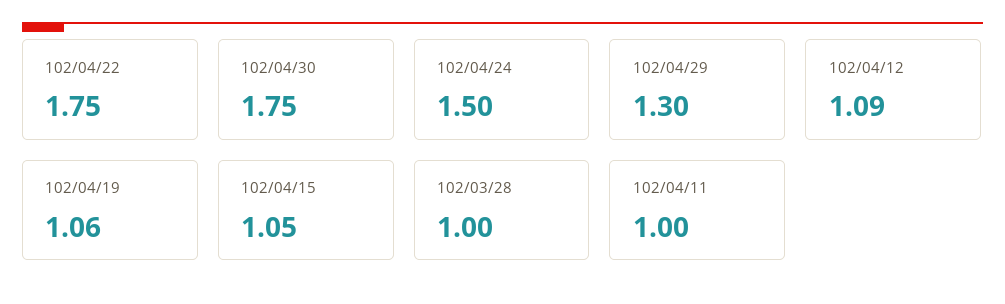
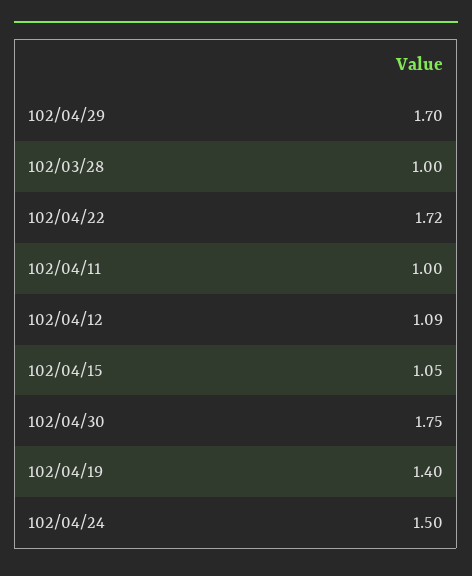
  {
-   "102/04/22": 1.75,
+   "102/04/22": 1.72,
    "102/04/30": 1.75,
    "102/04/24": 1.5,
-   "102/04/29": 1.3,
+   "102/04/29": 1.7,
    "102/04/12": 1.09,
-   "102/04/19": 1.06,
+   "102/04/19": 1.4,
    "102/04/15": 1.05,
    "102/03/28": 1,
    "102/04/11": 1
  }

